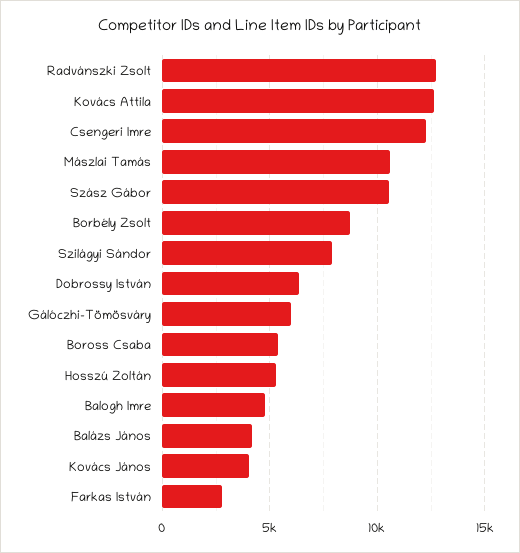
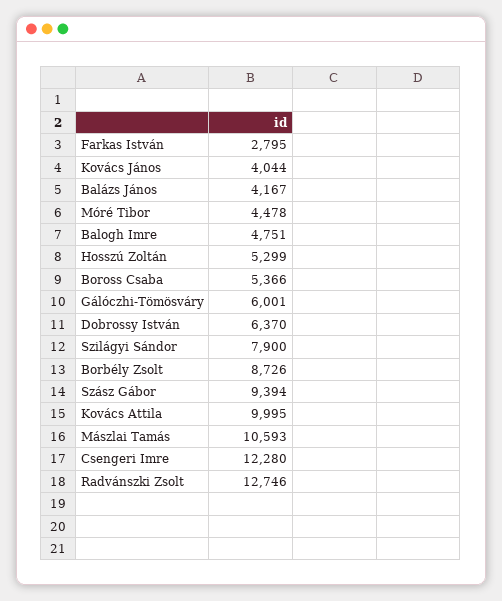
  {
    "Radvánszki Zsolt": 12746,
-   "Kovács Attila": 12500,
+   "Kovács Attila": 9995,
    "Csengeri Imre": 12280,
    "Mászlai Tamás": 10593,
-   "Szász Gábor": 10500,
+   "Szász Gábor": 9394,
    "Borbély Zsolt": 8726,
    "Szilágyi Sándor": 7900,
    "Dobrossy István": 6370,
    "Gálóczhi-Tömösváry": 6001,
    "Boross Csaba": 5366,
    "Hosszú Zoltán": 5299,
    "Balogh Imre": 4751,
    "Balázs János": 4167,
    "Kovács János": 4044,
-   "Farkas István": 2795
+   "Farkas István": 2795,
+   "Móré Tibor": 4478
  }

